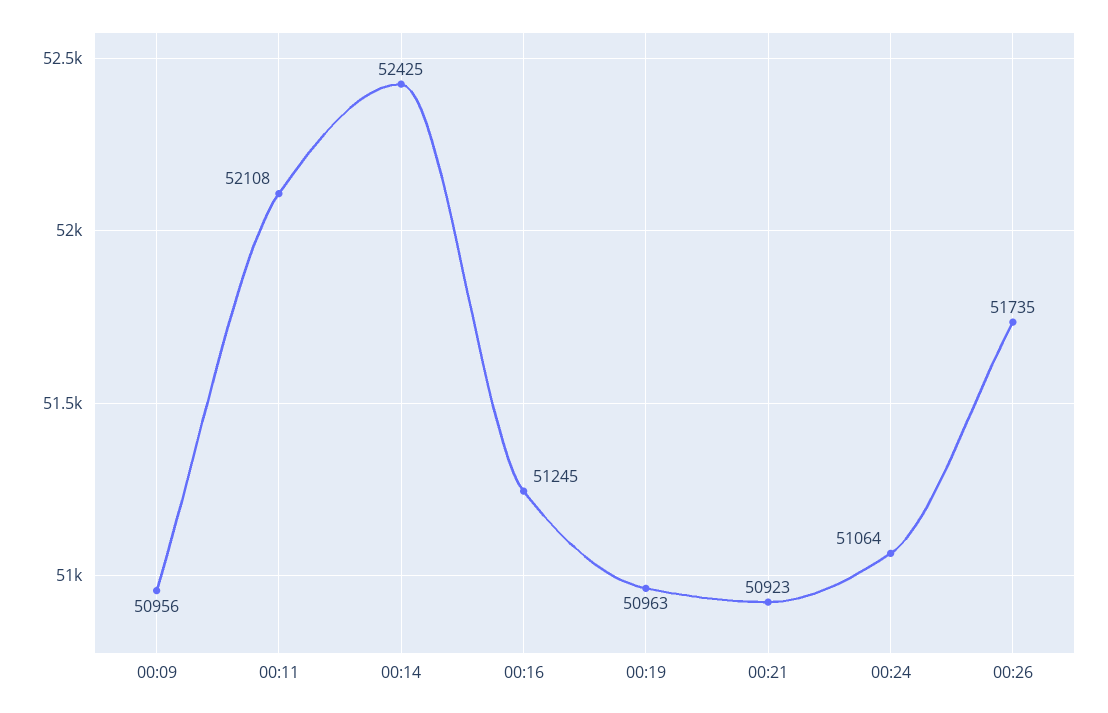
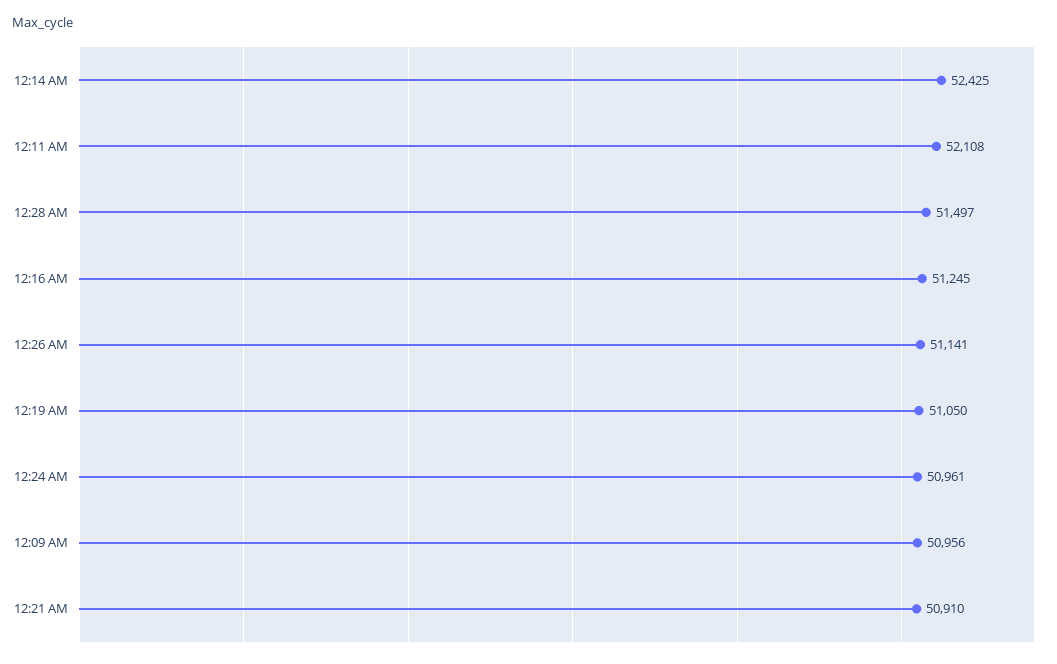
  {
    "00:09": 50956,
    "00:11": 52108,
    "00:14": 52425,
    "00:16": 51245,
-   "00:19": 50963,
+   "00:19": 51050,
-   "00:21": 50923,
+   "00:21": 50910,
-   "00:24": 51064,
+   "00:24": 50961,
-   "00:26": 51735
+   "00:26": 51141,
+   "12:28 AM": 51497
  }

